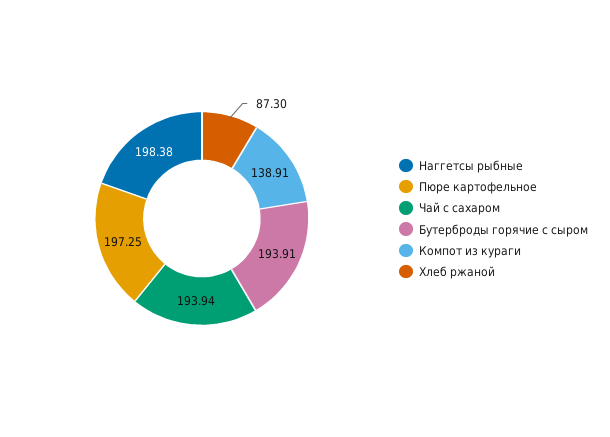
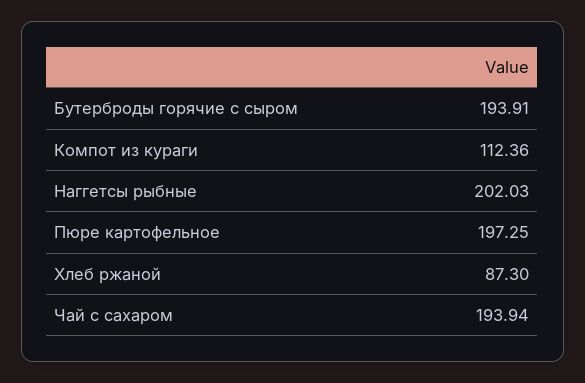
  {
-   "Наггетсы рыбные": 198.38,
+   "Наггетсы рыбные": 202.03,
    "Пюре картофельное": 197.25,
    "Чай с сахаром": 193.94,
    "Бутерброды горячие с сыром": 193.91,
-   "Компот из кураги": 138.91,
+   "Компот из кураги": 112.36,
    "Хлеб ржаной": 87.3
  }

